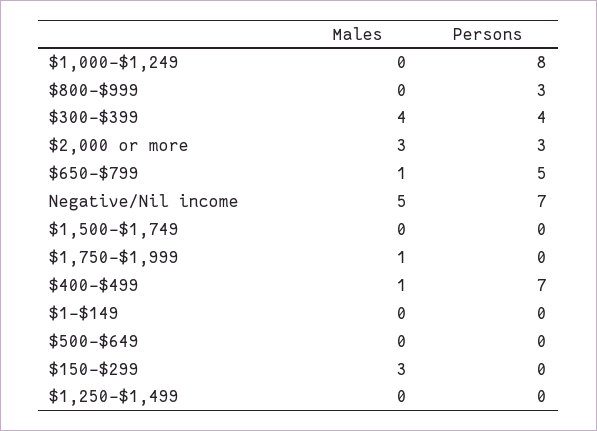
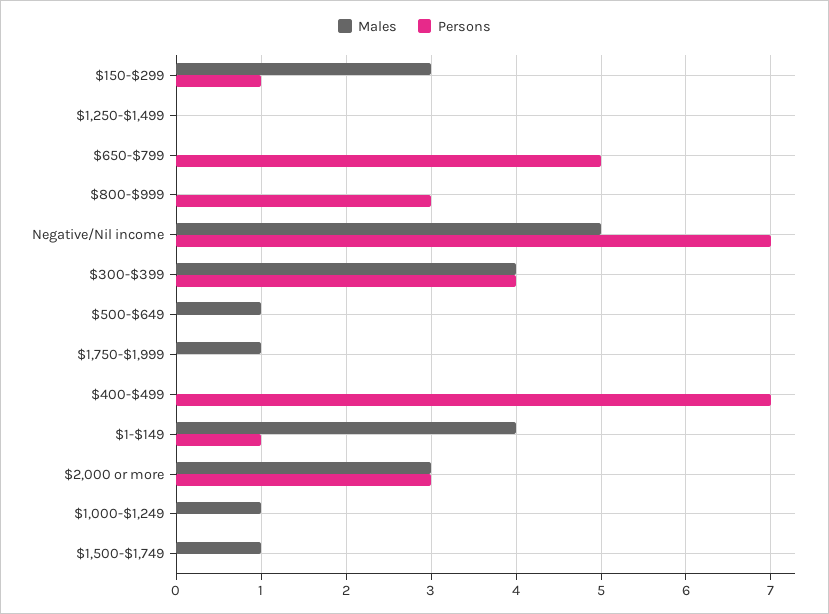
  {
    "Males": {
-     "$1,000-$1,249": 0,
+     "$1,000-$1,249": 1,
      "$800-$999": 0,
      "$300-$399": 4,
      "$2,000 or more": 3,
-     "$650-$799": 1,
+     "$650-$799": 0,
      "Negative/Nil income": 5,
-     "$1,500-$1,749": 0,
+     "$1,500-$1,749": 1,
      "$1,750-$1,999": 1,
-     "$400-$499": 1,
+     "$400-$499": 0,
-     "$1-$149": 0,
+     "$1-$149": 4,
-     "$500-$649": 0,
+     "$500-$649": 1,
      "$150-$299": 3,
      "$1,250-$1,499": 0
    },
    "Persons": {
-     "$1,000-$1,249": 8,
+     "$1,000-$1,249": 0,
      "$800-$999": 3,
      "$300-$399": 4,
      "$2,000 or more": 3,
      "$650-$799": 5,
      "Negative/Nil income": 7,
      "$1,500-$1,749": 0,
      "$1,750-$1,999": 0,
      "$400-$499": 7,
-     "$1-$149": 0,
+     "$1-$149": 1,
      "$500-$649": 0,
-     "$150-$299": 0,
+     "$150-$299": 1,
      "$1,250-$1,499": 0
    }
  }

